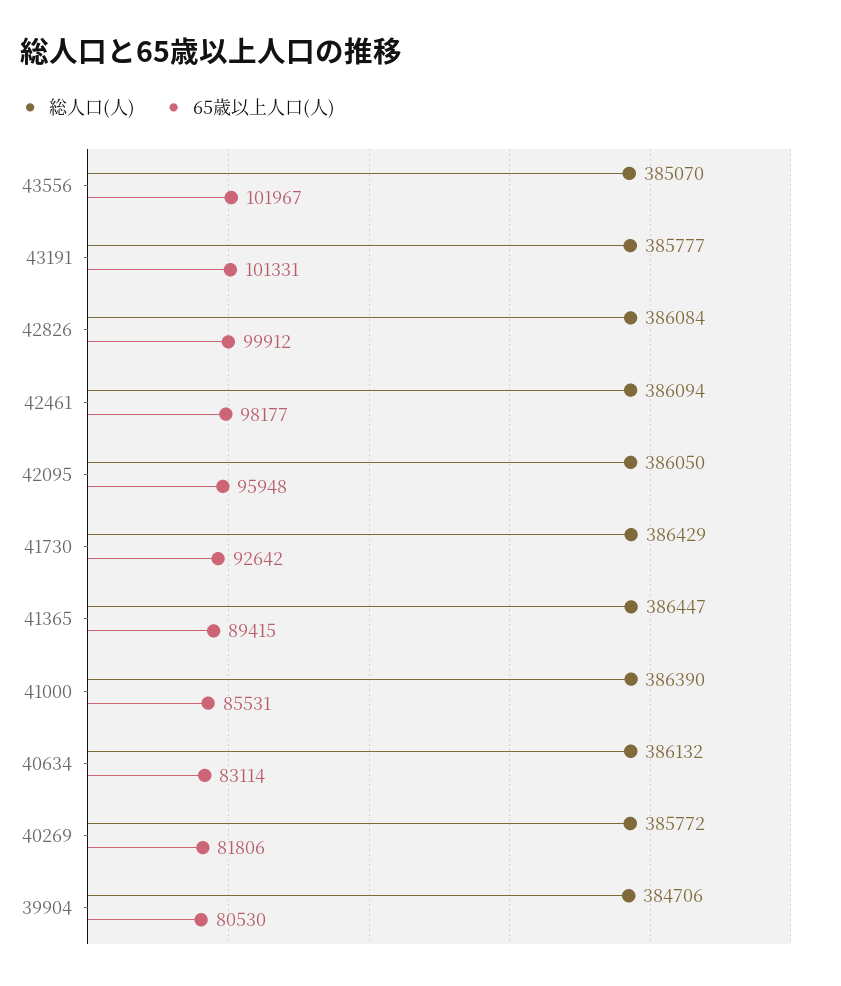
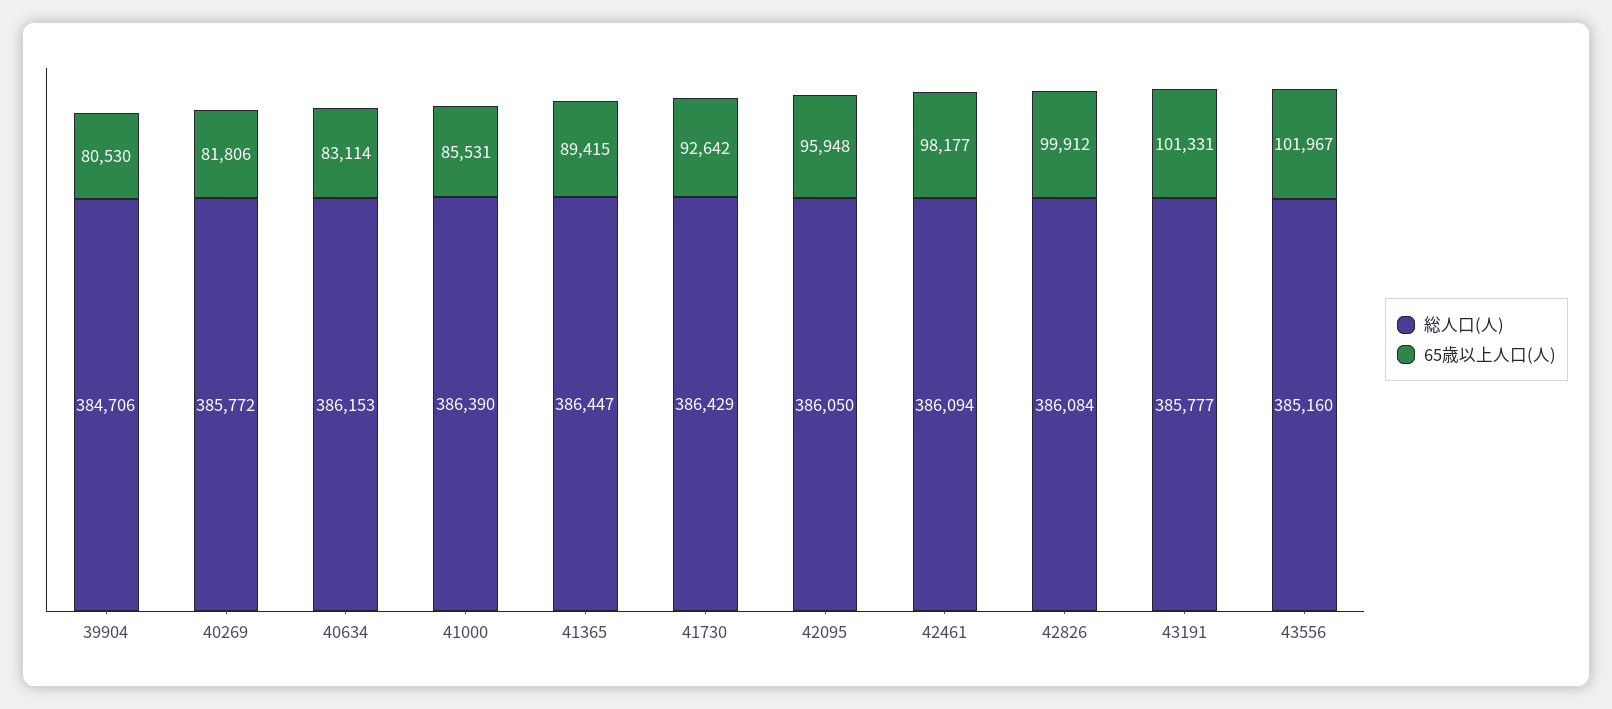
  {
    "総人口(人)": {
-     "43556": 385070,
+     "43556": 385160,
      "43191": 385777,
      "42826": 386084,
      "42461": 386094,
      "42095": 386050,
      "41730": 386429,
      "41365": 386447,
      "41000": 386390,
-     "40634": 386132,
+     "40634": 386153,
      "40269": 385772,
      "39904": 384706
    },
    "65歳以上人口(人)": {
      "43556": 101967,
      "43191": 101331,
      "42826": 99912,
      "42461": 98177,
      "42095": 95948,
      "41730": 92642,
      "41365": 89415,
      "41000": 85531,
      "40634": 83114,
      "40269": 81806,
      "39904": 80530
    }
  }

